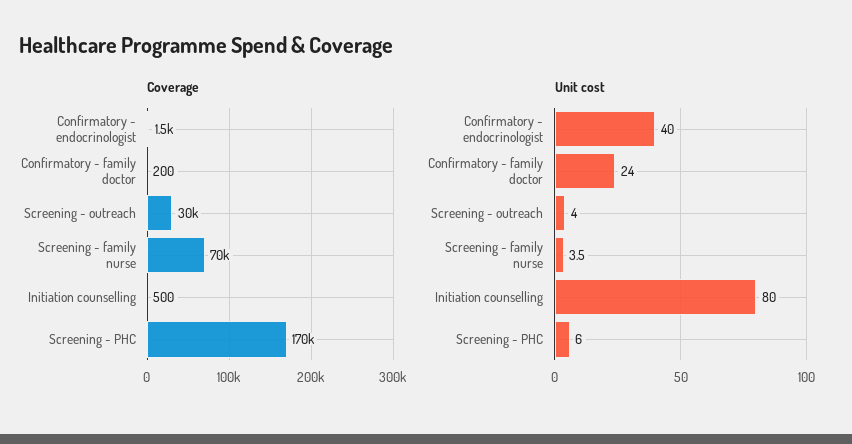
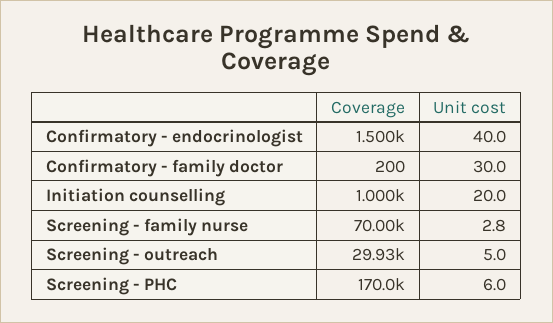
  {
    "Coverage": {
      "Confirmatory - endocrinologist": 1500,
      "Confirmatory - family doctor": 200,
-     "Screening - outreach": 30000,
+     "Screening - outreach": 29930,
      "Screening - family nurse": 70000,
-     "Initiation counselling": 500,
+     "Initiation counselling": 1000,
      "Screening - PHC": 170000
    },
    "Unit cost": {
      "Confirmatory - endocrinologist": 40,
-     "Confirmatory - family doctor": 24,
+     "Confirmatory - family doctor": 30,
-     "Screening - outreach": 4,
+     "Screening - outreach": 5,
-     "Screening - family nurse": 3.5,
+     "Screening - family nurse": 2.8,
-     "Initiation counselling": 80,
+     "Initiation counselling": 20,
      "Screening - PHC": 6
    }
  }

